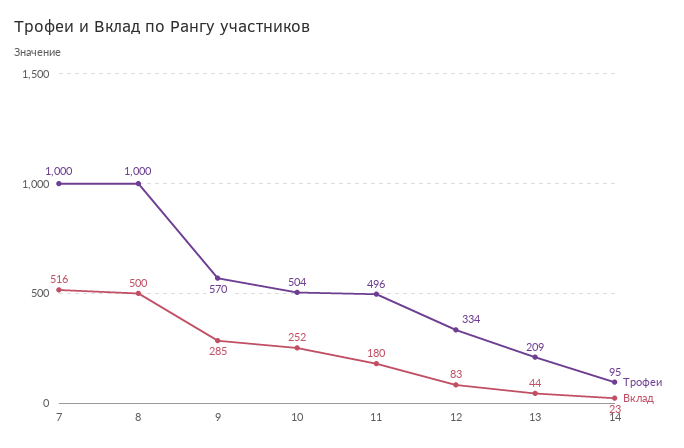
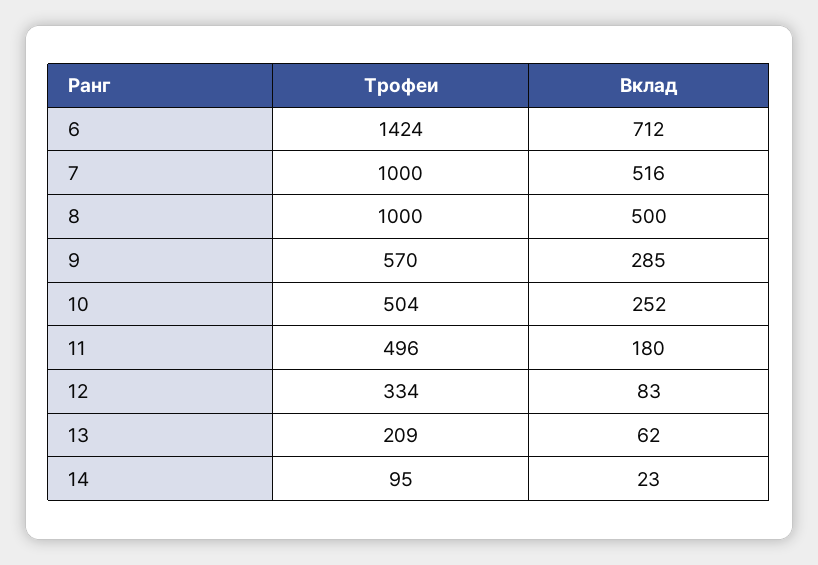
  {
    "Трофеи": {
      "7": 1000,
      "8": 1000,
      "9": 570,
      "10": 504,
      "11": 496,
      "12": 334,
      "13": 209,
-     "14": 95
+     "14": 95,
+     "6": 1424
    },
    "Вклад": {
      "7": 516,
      "8": 500,
      "9": 285,
      "10": 252,
      "11": 180,
      "12": 83,
-     "13": 44,
+     "13": 62,
-     "14": 23
+     "14": 23,
+     "6": 712
    }
  }

